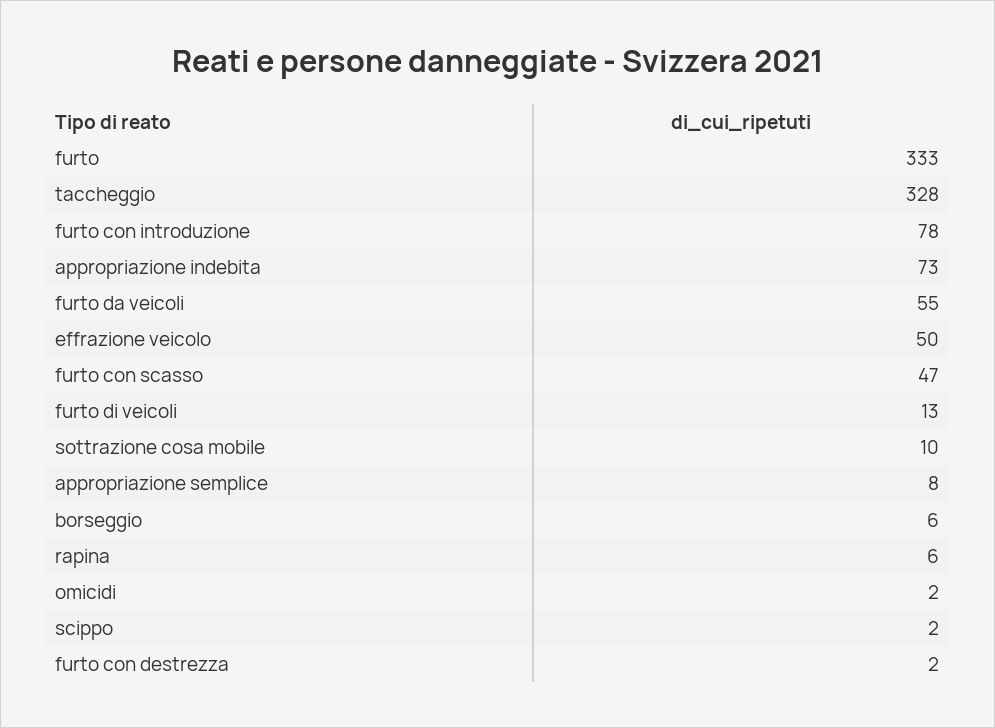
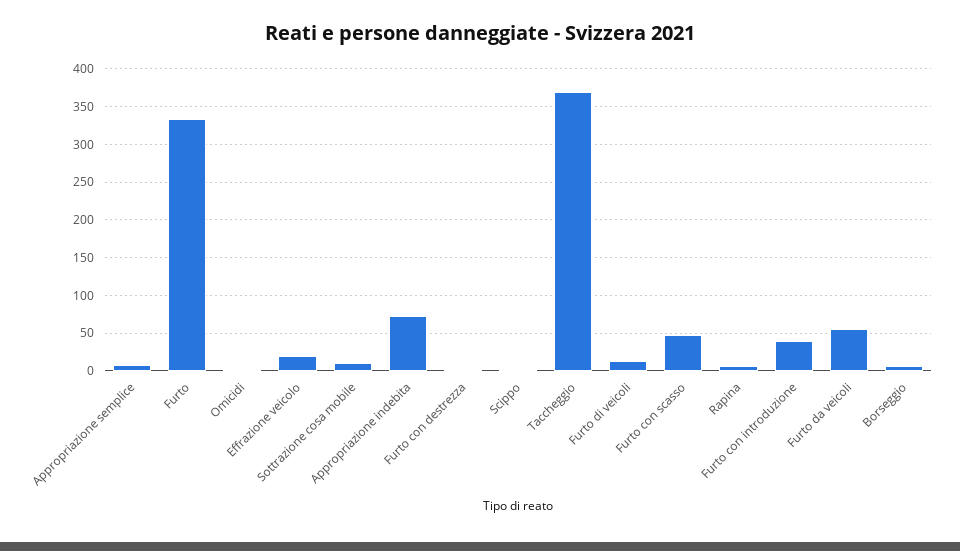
  {
    "furto": 333,
-   "taccheggio": 328,
+   "taccheggio": 370,
-   "furto con introduzione": 78,
+   "furto con introduzione": 40,
    "appropriazione indebita": 73,
    "furto da veicoli": 55,
-   "effrazione veicolo": 50,
+   "effrazione veicolo": 20,
    "furto con scasso": 47,
    "furto di veicoli": 13,
    "sottrazione cosa mobile": 10,
    "appropriazione semplice": 8,
    "borseggio": 6,
    "rapina": 6,
    "omicidi": 2,
    "scippo": 2,
    "furto con destrezza": 2
  }

